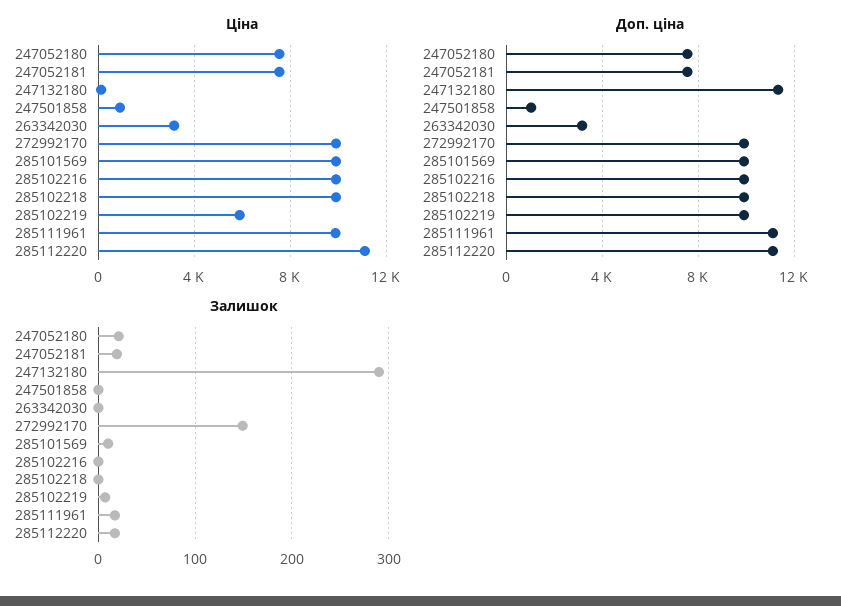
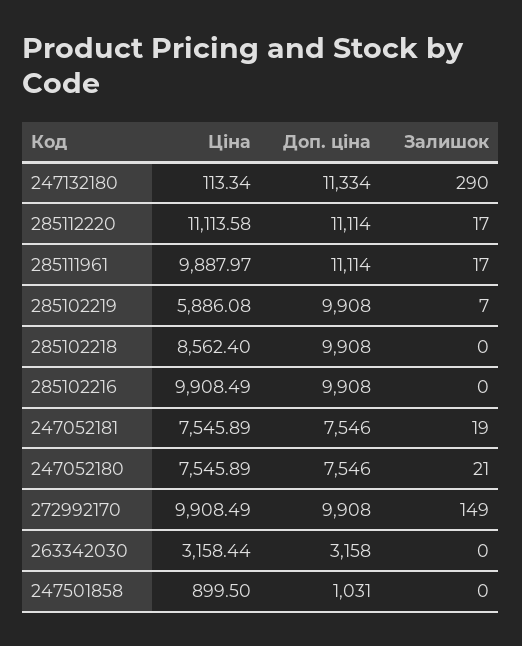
  {
    "Ціна": {
      "247052180": 7545.89,
      "247052181": 7545.89,
      "247132180": 113.34,
      "247501858": 899.5,
      "263342030": 3158.44,
      "272992170": 9908.49,
-     "285101569": 10000,
      "285102216": 9908.49,
-     "285102218": 10000,
+     "285102218": 8562.4,
      "285102219": 5886.08,
      "285111961": 9887.97,
      "285112220": 11113.58
    },
    "Доп. ціна": {
      "247052180": 7546,
      "247052181": 7546,
      "247132180": 11334,
      "247501858": 1031,
      "263342030": 3158,
      "272992170": 9908,
-     "285101569": 10000,
      "285102216": 9908,
      "285102218": 9908,
      "285102219": 9908,
      "285111961": 11114,
      "285112220": 11114
    },
    "Залишок": {
      "247052180": 21,
      "247052181": 19,
      "247132180": 290,
      "247501858": 0,
      "263342030": 0,
      "272992170": 149,
-     "285101569": 10,
      "285102216": 0,
      "285102218": 0,
      "285102219": 7,
      "285111961": 17,
      "285112220": 17
    }
  }

